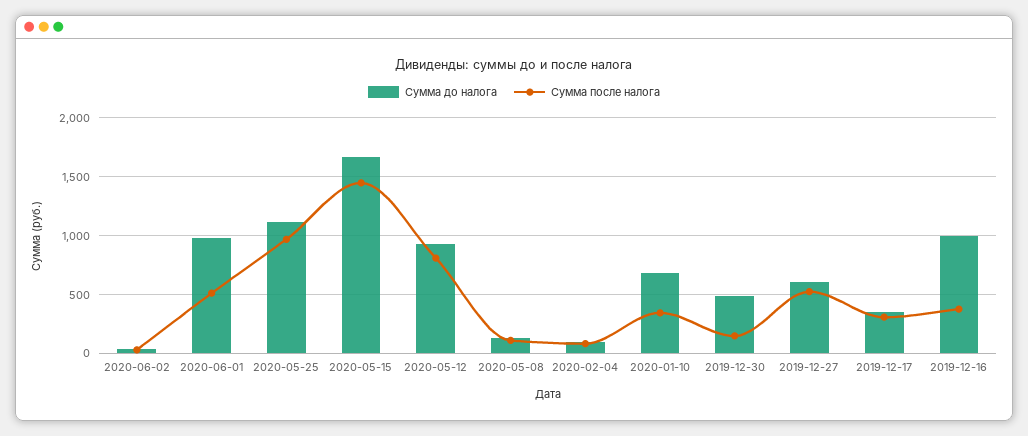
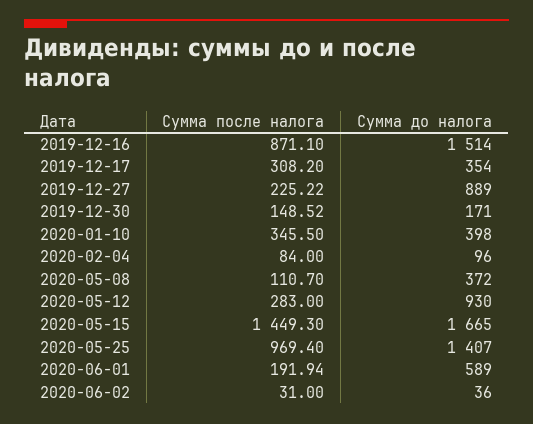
  {
    "Сумма до налога": {
      "2020-06-02": 36,
-     "2020-06-01": 1000,
+     "2020-06-01": 589,
-     "2020-05-25": 1100,
+     "2020-05-25": 1407,
      "2020-05-15": 1665,
      "2020-05-12": 930,
-     "2020-05-08": 100,
+     "2020-05-08": 372,
      "2020-02-04": 96,
-     "2020-01-10": 700,
+     "2020-01-10": 398,
-     "2019-12-30": 500,
+     "2019-12-30": 171,
-     "2019-12-27": 600,
+     "2019-12-27": 889,
      "2019-12-17": 354,
-     "2019-12-16": 1000
+     "2019-12-16": 1514
    },
    "Сумма после налога": {
      "2020-06-02": 31,
-     "2020-06-01": 500,
+     "2020-06-01": 191.94,
      "2020-05-25": 969.4,
      "2020-05-15": 1449.3,
-     "2020-05-12": 800,
+     "2020-05-12": 283,
      "2020-05-08": 110.7,
      "2020-02-04": 84,
      "2020-01-10": 345.5,
      "2019-12-30": 148.52,
-     "2019-12-27": 500,
+     "2019-12-27": 225.22,
      "2019-12-17": 308.2,
-     "2019-12-16": 400
+     "2019-12-16": 871.1
    }
  }

